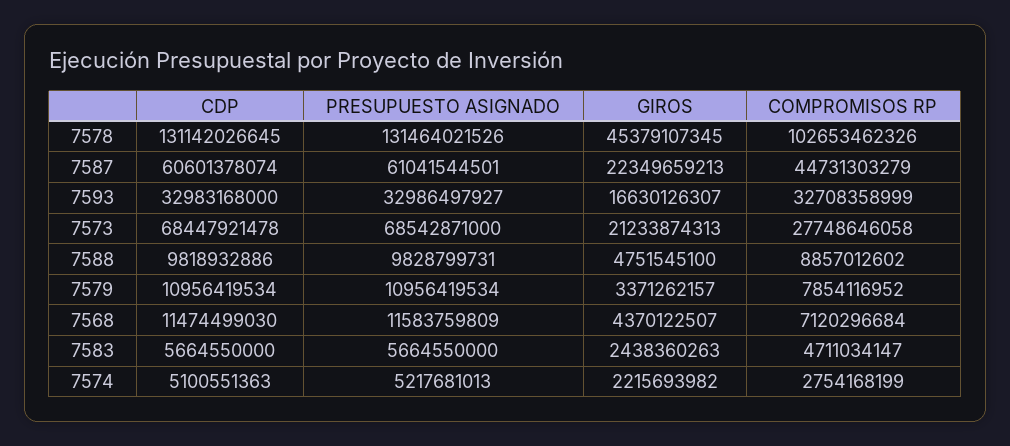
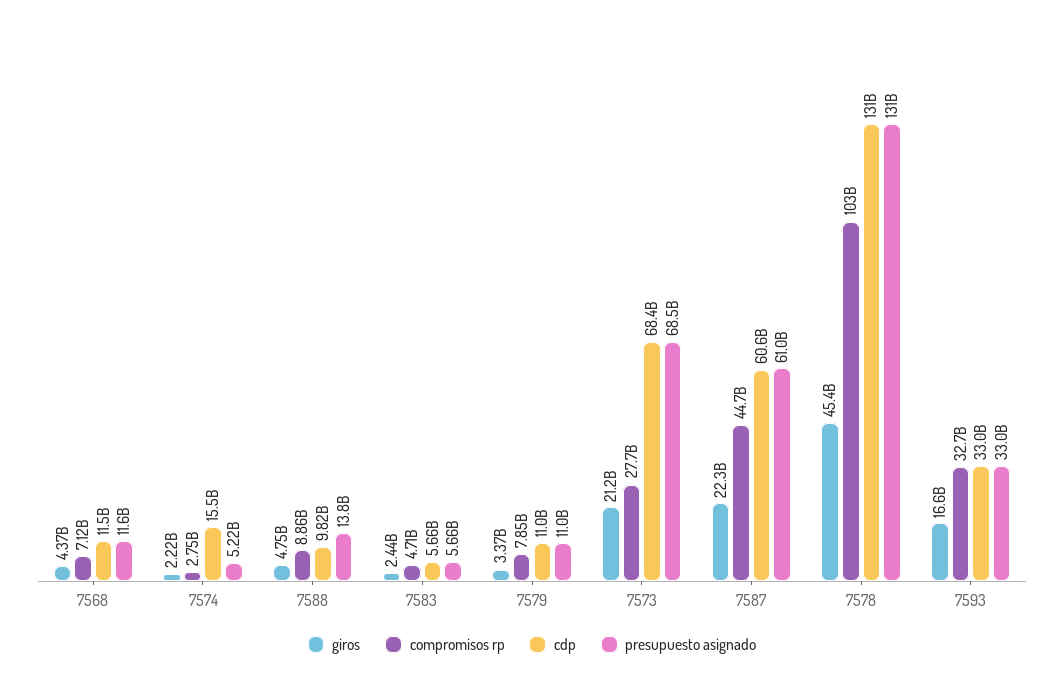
  {
    "CDP": {
      "7578": 131142026645,
      "7587": 60601378074,
      "7593": 32983168000,
      "7573": 68447921478,
      "7588": 9818932886,
      "7579": 10956419534,
      "7568": 11474499030,
      "7583": 5664550000,
-     "7574": 5100551363
+     "7574": 15500000000
    },
    "PRESUPUESTO ASIGNADO": {
      "7578": 131464021526,
      "7587": 61041544501,
      "7593": 32986497927,
      "7573": 68542871000,
-     "7588": 9828799731,
+     "7588": 13800000000,
      "7579": 10956419534,
      "7568": 11583759809,
      "7583": 5664550000,
      "7574": 5217681013
    },
    "GIROS": {
      "7578": 45379107345,
      "7587": 22349659213,
      "7593": 16630126307,
      "7573": 21233874313,
      "7588": 4751545100,
      "7579": 3371262157,
      "7568": 4370122507,
      "7583": 2438360263,
      "7574": 2215693982
    },
    "COMPROMISOS RP": {
      "7578": 102653462326,
      "7587": 44731303279,
      "7593": 32708358999,
      "7573": 27748646058,
      "7588": 8857012602,
      "7579": 7854116952,
      "7568": 7120296684,
      "7583": 4711034147,
      "7574": 2754168199
    }
  }

